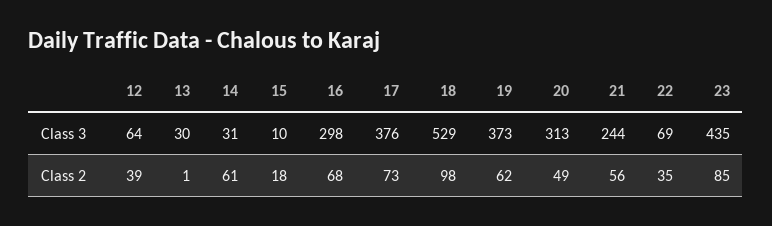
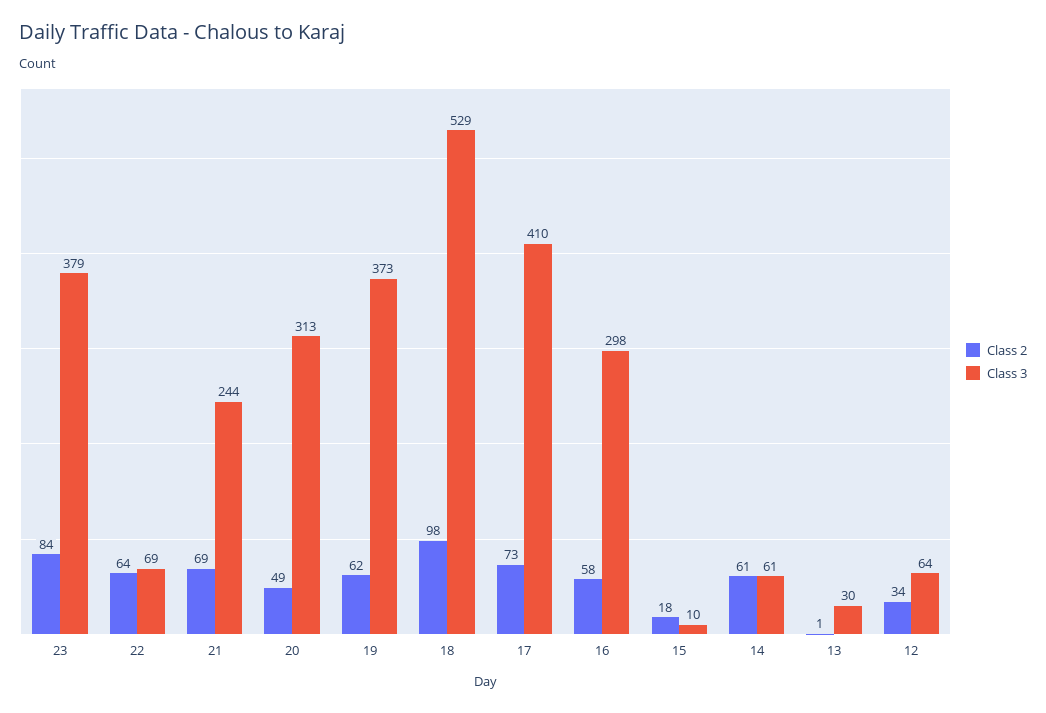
  {
    "Class 3": {
      "12": 64,
      "13": 30,
-     "14": 31,
+     "14": 61,
      "15": 10,
      "16": 298,
-     "17": 376,
+     "17": 410,
      "18": 529,
      "19": 373,
      "20": 313,
      "21": 244,
      "22": 69,
-     "23": 435
+     "23": 379
    },
    "Class 2": {
-     "12": 39,
+     "12": 34,
      "13": 1,
      "14": 61,
      "15": 18,
-     "16": 68,
+     "16": 58,
      "17": 73,
      "18": 98,
      "19": 62,
      "20": 49,
-     "21": 56,
+     "21": 69,
-     "22": 35,
+     "22": 64,
-     "23": 85
+     "23": 84
    }
  }

